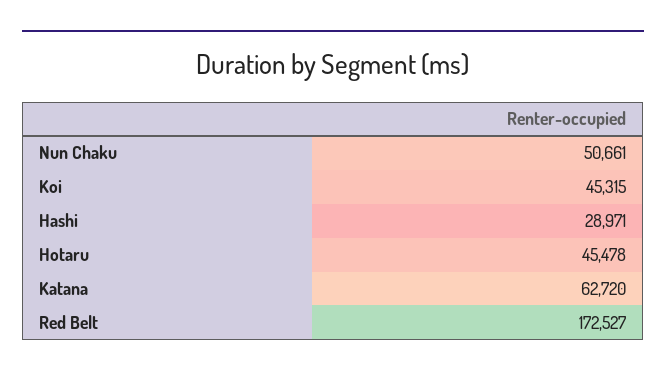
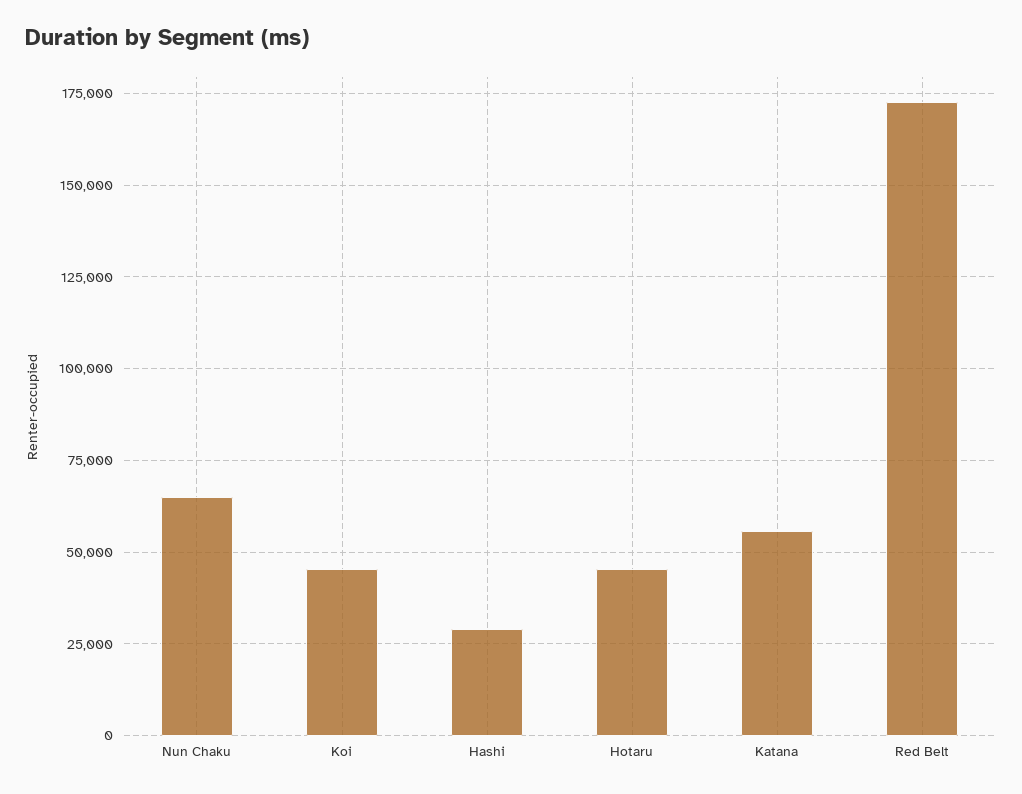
  {
-   "Nun Chaku": 50661,
+   "Nun Chaku": 65000,
    "Koi": 45315,
    "Hashi": 28971,
    "Hotaru": 45478,
-   "Katana": 62720,
+   "Katana": 55000,
    "Red Belt": 172527
  }

